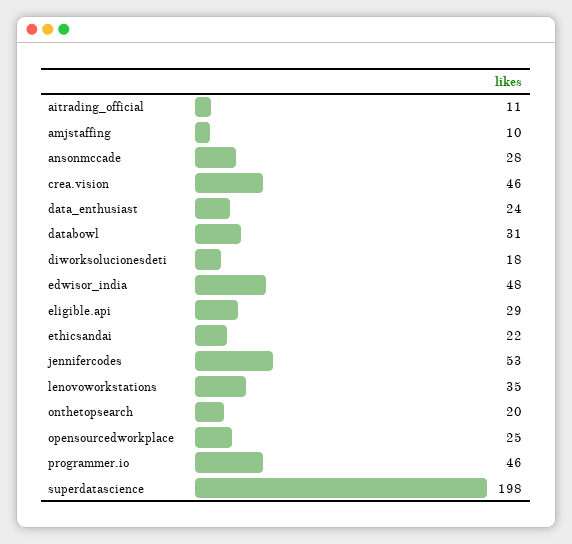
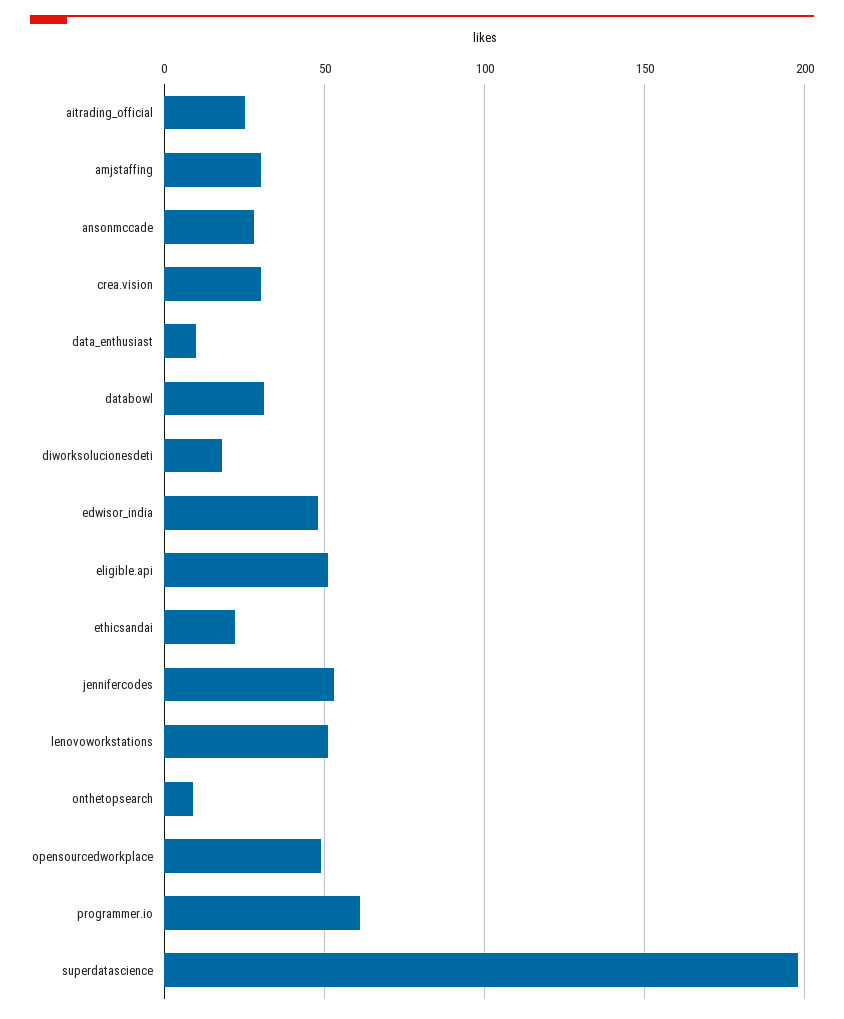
  {
-   "aitrading_official": 11,
+   "aitrading_official": 25,
-   "amjstaffing": 10,
+   "amjstaffing": 30,
    "ansonmccade": 28,
-   "crea.vision": 46,
+   "crea.vision": 30,
-   "data_enthusiast": 24,
+   "data_enthusiast": 10,
    "databowl": 31,
    "diworksolucionesdeti": 18,
    "edwisor_india": 48,
-   "eligible.api": 29,
+   "eligible.api": 50,
    "ethicsandai": 22,
    "jennifercodes": 53,
-   "lenovoworkstations": 35,
+   "lenovoworkstations": 50,
-   "onthetopsearch": 20,
+   "onthetopsearch": 10,
-   "opensourcedworkplace": 25,
+   "opensourcedworkplace": 50,
-   "programmer.io": 46,
+   "programmer.io": 60,
    "superdatascience": 198
  }

